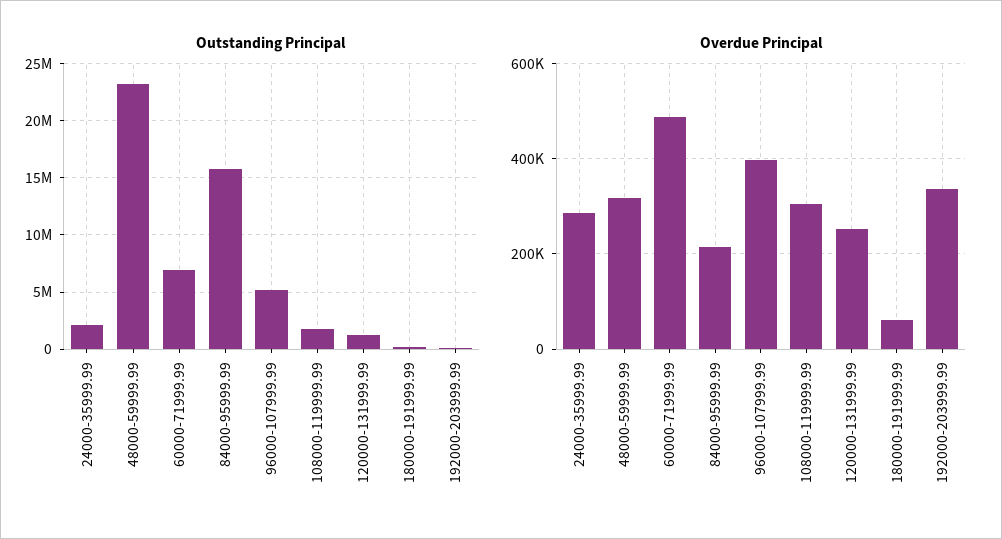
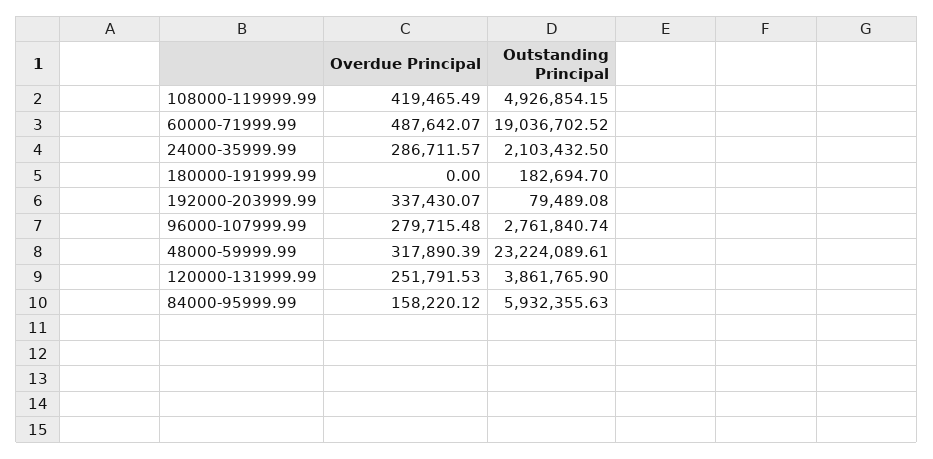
  {
    "Outstanding Principal": {
      "24000-35999.99": 2103432.5,
      "48000-59999.99": 23224089.61,
-     "60000-71999.99": 7000000,
+     "60000-71999.99": 19036702.52,
-     "84000-95999.99": 16000000,
+     "84000-95999.99": 5932355.63,
-     "96000-107999.99": 5000000,
+     "96000-107999.99": 2761840.74,
-     "108000-119999.99": 2000000,
+     "108000-119999.99": 4926854.15,
-     "120000-131999.99": 1000000,
+     "120000-131999.99": 3861765.9,
      "180000-191999.99": 182694.7,
      "192000-203999.99": 79489.08
    },
    "Overdue Principal": {
      "24000-35999.99": 286711.57,
      "48000-59999.99": 317890.39,
      "60000-71999.99": 487642.07,
-     "84000-95999.99": 220000,
+     "84000-95999.99": 158220.12,
-     "96000-107999.99": 400000,
+     "96000-107999.99": 279715.48,
-     "108000-119999.99": 300000,
+     "108000-119999.99": 419465.49,
      "120000-131999.99": 251791.53,
-     "180000-191999.99": 60000,
+     "180000-191999.99": 0,
      "192000-203999.99": 337430.07
    }
  }

